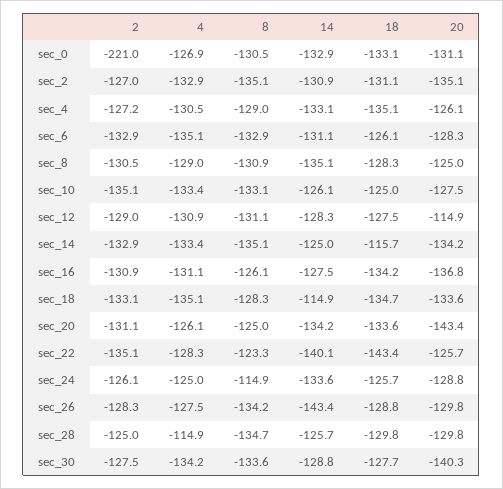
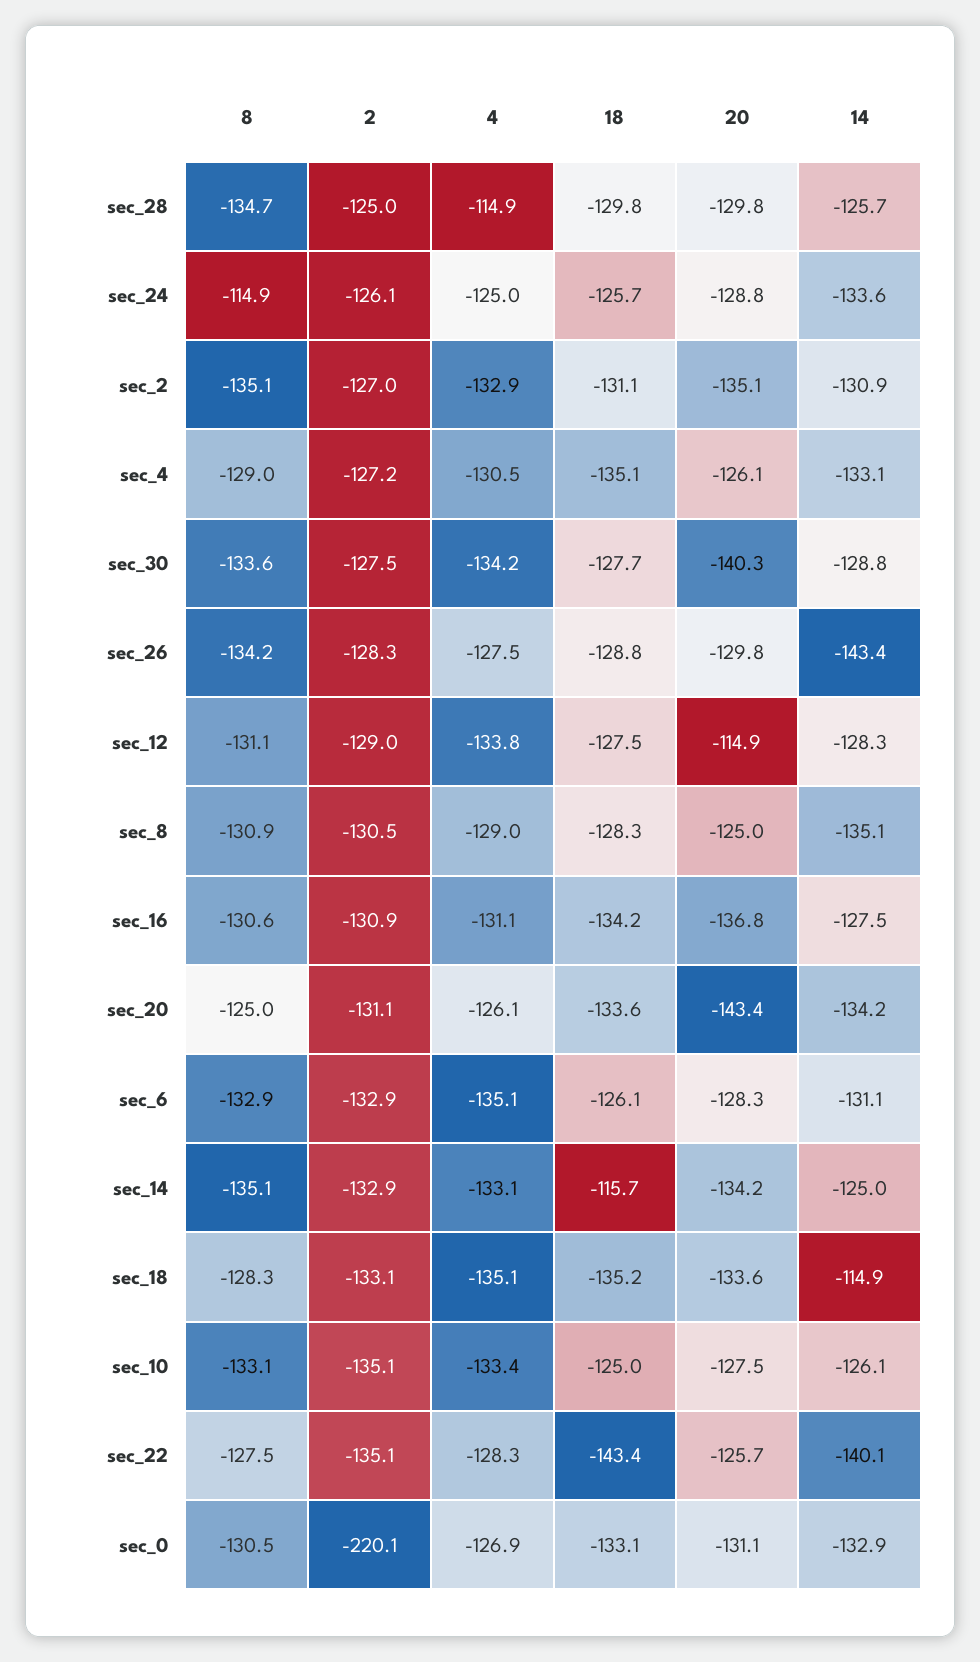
  {
    "2": {
-     "sec_0": -221,
+     "sec_0": -220.1,
      "sec_2": -127,
      "sec_4": -127.2,
      "sec_6": -132.9,
      "sec_8": -130.5,
      "sec_10": -135.1,
      "sec_12": -129,
      "sec_14": -132.9,
      "sec_16": -130.9,
      "sec_18": -133.1,
      "sec_20": -131.1,
      "sec_22": -135.1,
      "sec_24": -126.1,
      "sec_26": -128.3,
      "sec_28": -125,
      "sec_30": -127.5
    },
    "4": {
      "sec_0": -126.9,
      "sec_2": -132.9,
      "sec_4": -130.5,
      "sec_6": -135.1,
      "sec_8": -129,
      "sec_10": -133.4,
-     "sec_12": -130.9,
+     "sec_12": -133.8,
-     "sec_14": -133.4,
+     "sec_14": -133.1,
      "sec_16": -131.1,
      "sec_18": -135.1,
      "sec_20": -126.1,
      "sec_22": -128.3,
      "sec_24": -125,
      "sec_26": -127.5,
      "sec_28": -114.9,
      "sec_30": -134.2
    },
    "8": {
      "sec_0": -130.5,
      "sec_2": -135.1,
      "sec_4": -129,
      "sec_6": -132.9,
      "sec_8": -130.9,
      "sec_10": -133.1,
      "sec_12": -131.1,
      "sec_14": -135.1,
-     "sec_16": -126.1,
+     "sec_16": -130.6,
      "sec_18": -128.3,
      "sec_20": -125,
-     "sec_22": -123.3,
+     "sec_22": -127.5,
      "sec_24": -114.9,
      "sec_26": -134.2,
      "sec_28": -134.7,
      "sec_30": -133.6
    },
    "14": {
      "sec_0": -132.9,
      "sec_2": -130.9,
      "sec_4": -133.1,
      "sec_6": -131.1,
      "sec_8": -135.1,
      "sec_10": -126.1,
      "sec_12": -128.3,
      "sec_14": -125,
      "sec_16": -127.5,
      "sec_18": -114.9,
      "sec_20": -134.2,
      "sec_22": -140.1,
      "sec_24": -133.6,
      "sec_26": -143.4,
      "sec_28": -125.7,
      "sec_30": -128.8
    },
    "18": {
      "sec_0": -133.1,
      "sec_2": -131.1,
      "sec_4": -135.1,
      "sec_6": -126.1,
      "sec_8": -128.3,
      "sec_10": -125,
      "sec_12": -127.5,
      "sec_14": -115.7,
      "sec_16": -134.2,
-     "sec_18": -134.7,
+     "sec_18": -135.2,
      "sec_20": -133.6,
      "sec_22": -143.4,
      "sec_24": -125.7,
      "sec_26": -128.8,
      "sec_28": -129.8,
      "sec_30": -127.7
    },
    "20": {
      "sec_0": -131.1,
      "sec_2": -135.1,
      "sec_4": -126.1,
      "sec_6": -128.3,
      "sec_8": -125,
      "sec_10": -127.5,
      "sec_12": -114.9,
      "sec_14": -134.2,
      "sec_16": -136.8,
      "sec_18": -133.6,
      "sec_20": -143.4,
      "sec_22": -125.7,
      "sec_24": -128.8,
      "sec_26": -129.8,
      "sec_28": -129.8,
      "sec_30": -140.3
    }
  }

